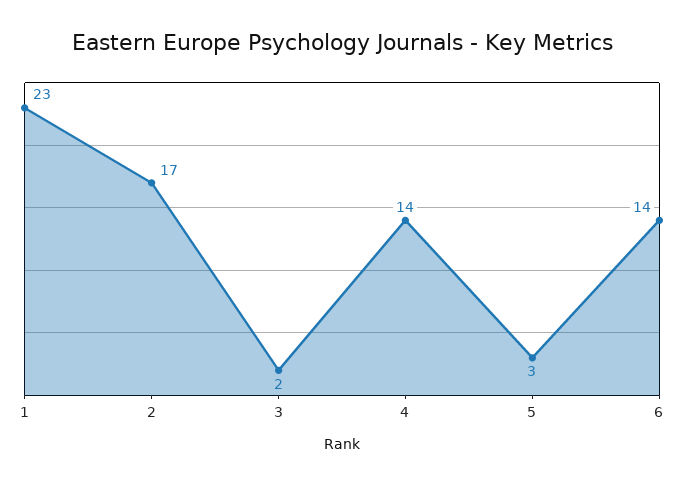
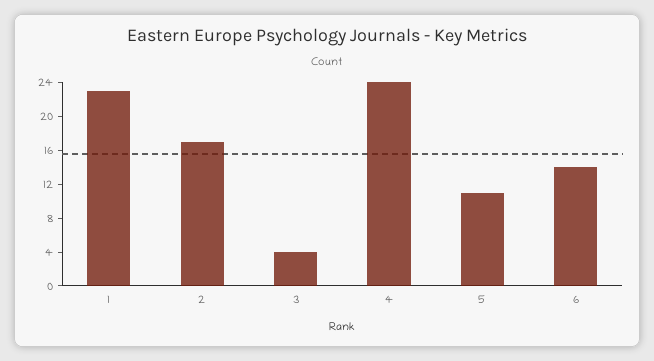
  {
    "1": 23,
    "2": 17,
-   "3": 2,
+   "3": 4,
-   "4": 14,
+   "4": 24,
-   "5": 3,
+   "5": 11,
    "6": 14
  }

